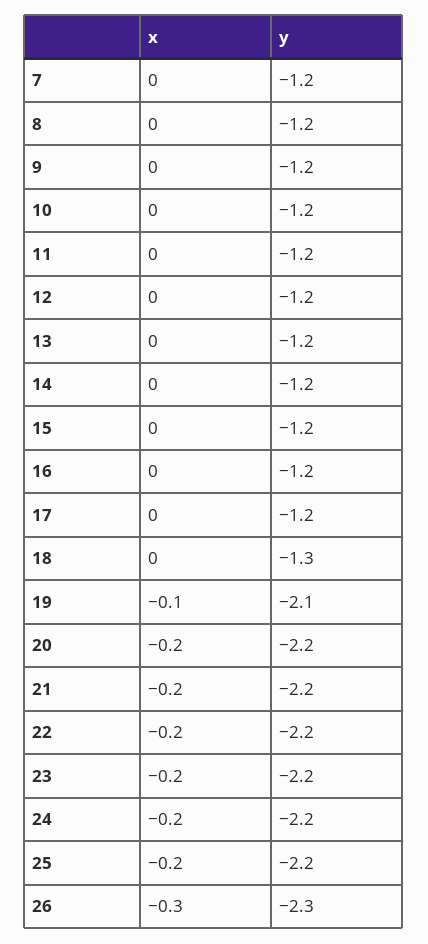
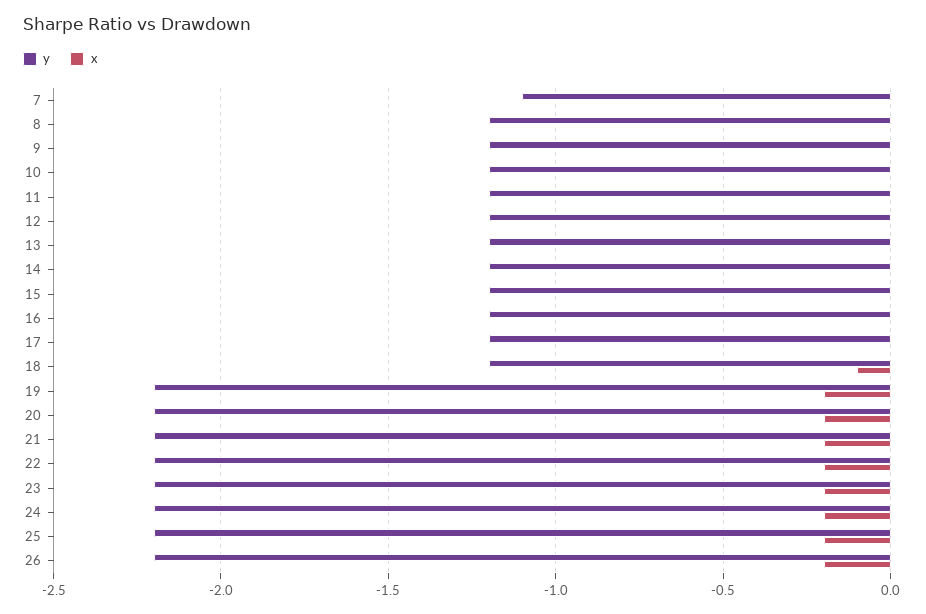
  {
    "x": {
      "7": 0,
      "8": 0,
      "9": 0,
      "10": 0,
      "11": 0,
      "12": 0,
      "13": 0,
      "14": 0,
      "15": 0,
      "16": 0,
      "17": 0,
-     "18": 0,
+     "18": -0.1,
-     "19": -0.1,
+     "19": -0.2,
      "20": -0.2,
      "21": -0.2,
      "22": -0.2,
      "23": -0.2,
      "24": -0.2,
      "25": -0.2,
-     "26": -0.3
+     "26": -0.2
    },
    "y": {
-     "7": -1.2,
+     "7": -1.1,
      "8": -1.2,
      "9": -1.2,
      "10": -1.2,
      "11": -1.2,
      "12": -1.2,
      "13": -1.2,
      "14": -1.2,
      "15": -1.2,
      "16": -1.2,
      "17": -1.2,
-     "18": -1.3,
+     "18": -1.2,
-     "19": -2.1,
+     "19": -2.2,
      "20": -2.2,
      "21": -2.2,
      "22": -2.2,
      "23": -2.2,
      "24": -2.2,
      "25": -2.2,
-     "26": -2.3
+     "26": -2.2
    }
  }

